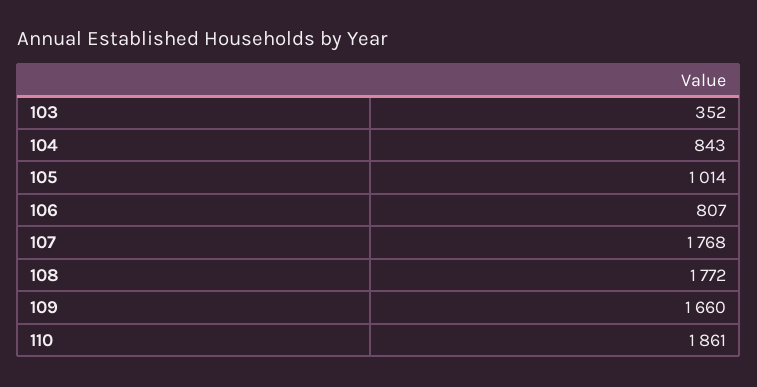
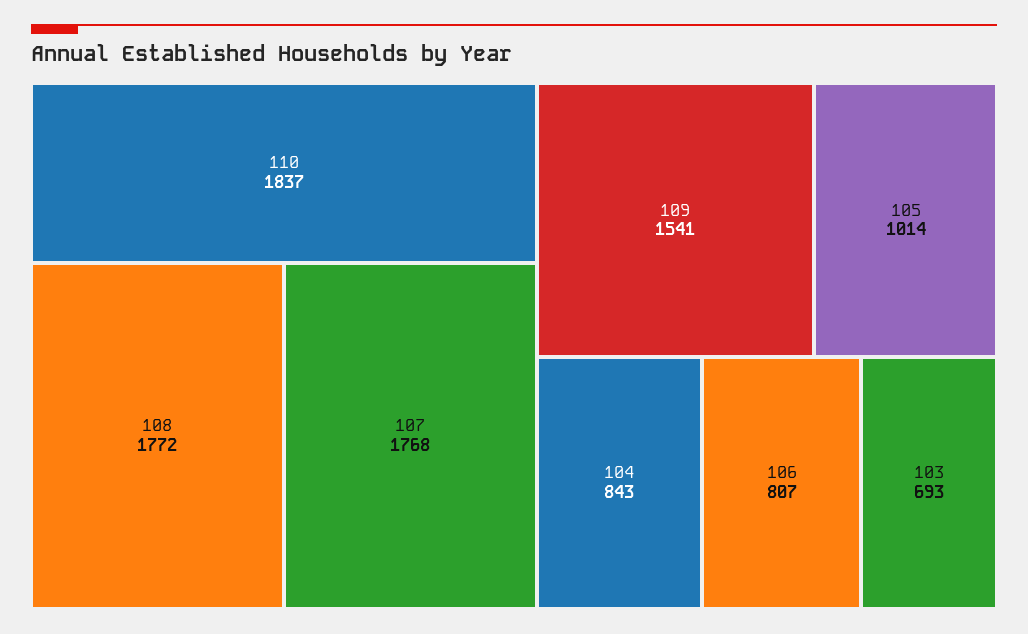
  {
-   "103": 352,
+   "103": 693,
    "104": 843,
    "105": 1014,
    "106": 807,
    "107": 1768,
    "108": 1772,
-   "109": 1660,
+   "109": 1541,
-   "110": 1861
+   "110": 1837
  }

